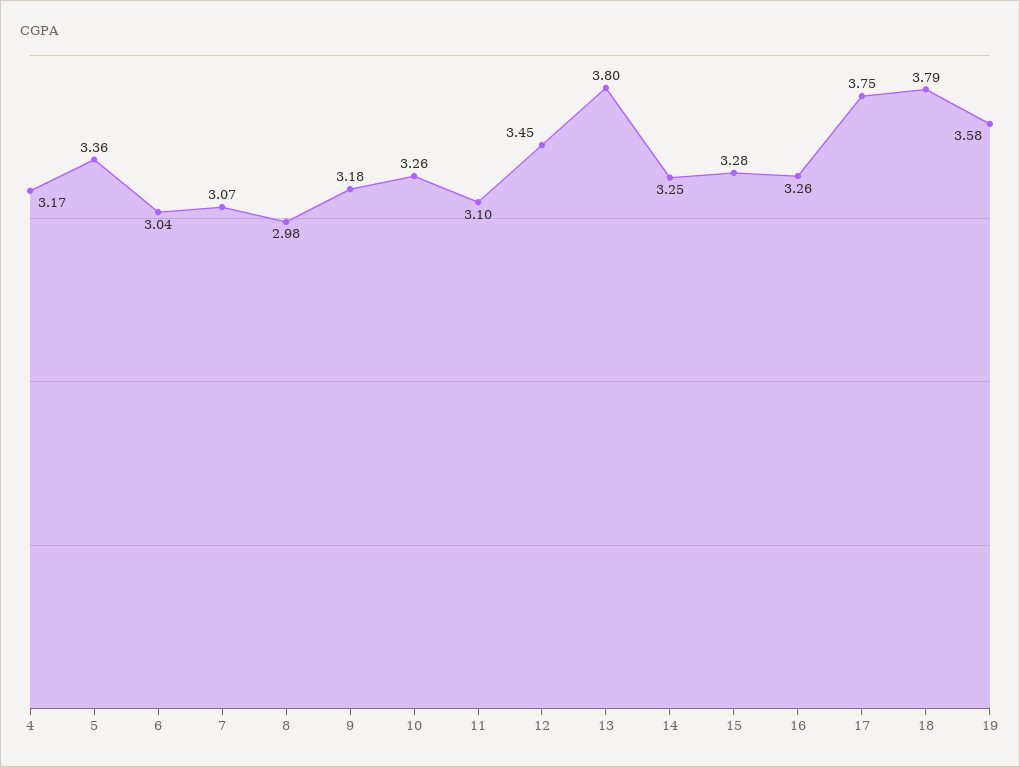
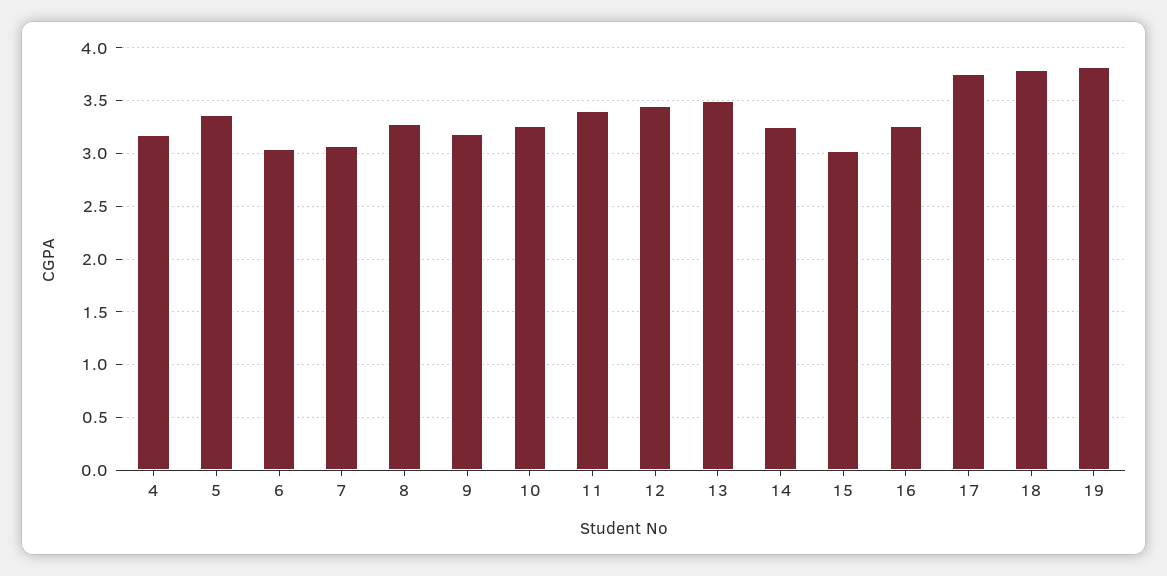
  {
    "4": 3.17,
    "5": 3.36,
    "6": 3.04,
    "7": 3.07,
-   "8": 2.98,
+   "8": 3.3,
    "9": 3.18,
    "10": 3.26,
-   "11": 3.1,
+   "11": 3.4,
    "12": 3.45,
-   "13": 3.8,
+   "13": 3.5,
    "14": 3.25,
-   "15": 3.28,
+   "15": 3,
    "16": 3.26,
    "17": 3.75,
    "18": 3.79,
-   "19": 3.58
+   "19": 3.8
  }

